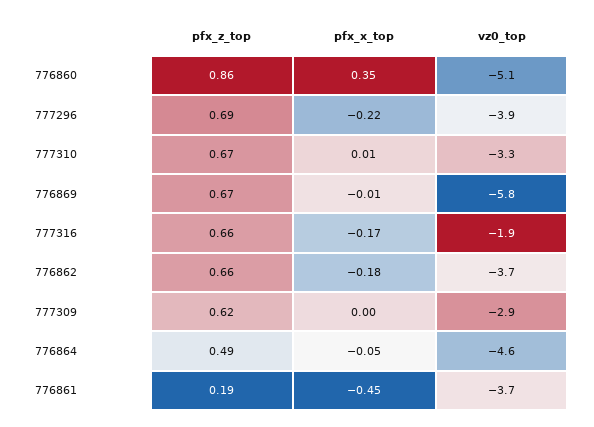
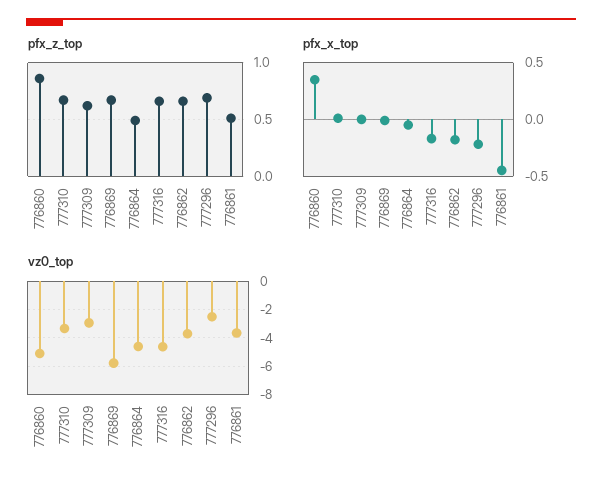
  {
    "pfx_z_top": {
      "776860": 0.86,
      "777296": 0.69,
      "777310": 0.67,
      "776869": 0.67,
      "777316": 0.66,
      "776862": 0.66,
      "777309": 0.62,
      "776864": 0.49,
-     "776861": 0.19
+     "776861": 0.5
    },
    "pfx_x_top": {
      "776860": 0.35,
      "777296": -0.22,
      "777310": 0.01,
      "776869": -0.01,
      "777316": -0.17,
      "776862": -0.18,
      "777309": 0,
      "776864": -0.05,
      "776861": -0.45
    },
    "vz0_top": {
      "776860": -5.1,
-     "777296": -3.9,
+     "777296": -2.5,
      "777310": -3.3,
      "776869": -5.8,
-     "777316": -1.9,
+     "777316": -4.5,
      "776862": -3.7,
      "777309": -2.9,
      "776864": -4.6,
      "776861": -3.7
    }
  }

